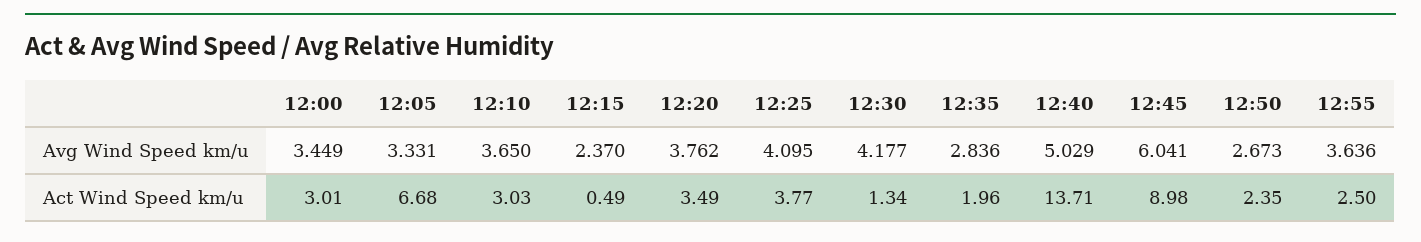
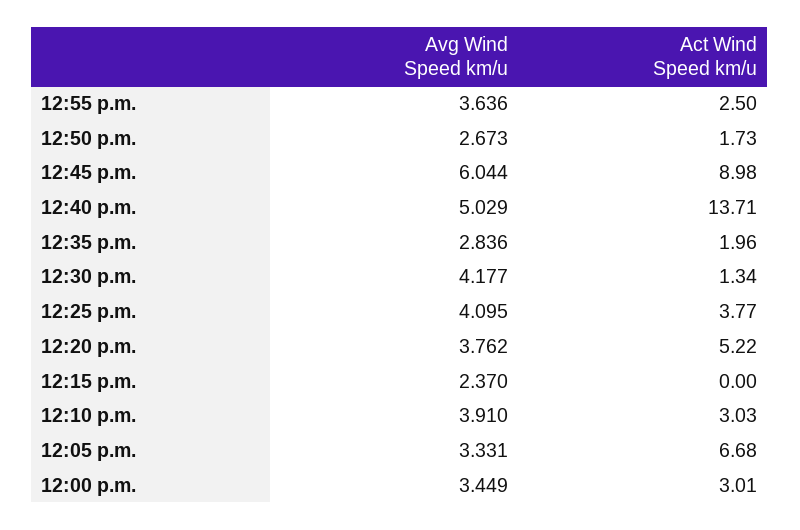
  {
    "12:00": {
      "Avg Wind Speed km/u": 3.449,
      "Act Wind Speed km/u": 3.01
    },
    "12:05": {
      "Avg Wind Speed km/u": 3.331,
      "Act Wind Speed km/u": 6.68
    },
    "12:10": {
-     "Avg Wind Speed km/u": 3.65,
+     "Avg Wind Speed km/u": 3.91,
      "Act Wind Speed km/u": 3.03
    },
    "12:15": {
      "Avg Wind Speed km/u": 2.37,
-     "Act Wind Speed km/u": 0.49
+     "Act Wind Speed km/u": 0
    },
    "12:20": {
      "Avg Wind Speed km/u": 3.762,
-     "Act Wind Speed km/u": 3.49
+     "Act Wind Speed km/u": 5.22
    },
    "12:25": {
      "Avg Wind Speed km/u": 4.095,
      "Act Wind Speed km/u": 3.77
    },
    "12:30": {
      "Avg Wind Speed km/u": 4.177,
      "Act Wind Speed km/u": 1.34
    },
    "12:35": {
      "Avg Wind Speed km/u": 2.836,
      "Act Wind Speed km/u": 1.96
    },
    "12:40": {
      "Avg Wind Speed km/u": 5.029,
      "Act Wind Speed km/u": 13.71
    },
    "12:45": {
-     "Avg Wind Speed km/u": 6.041,
+     "Avg Wind Speed km/u": 6.044,
      "Act Wind Speed km/u": 8.98
    },
    "12:50": {
      "Avg Wind Speed km/u": 2.673,
-     "Act Wind Speed km/u": 2.35
+     "Act Wind Speed km/u": 1.73
    },
    "12:55": {
      "Avg Wind Speed km/u": 3.636,
      "Act Wind Speed km/u": 2.5
    }
  }

